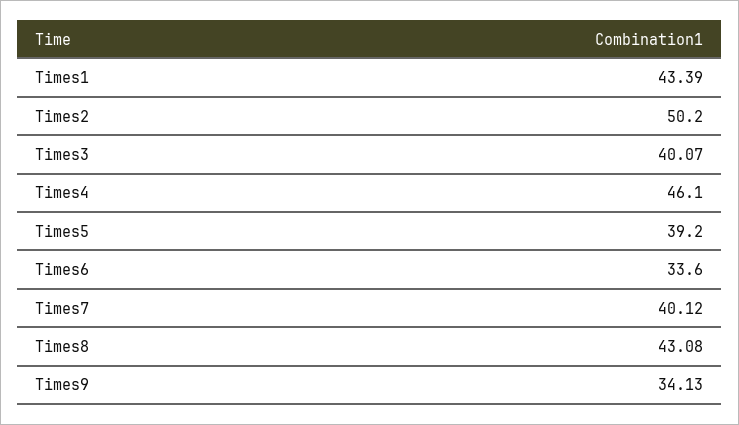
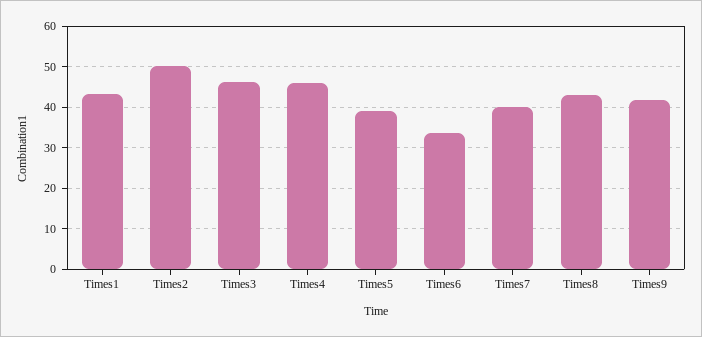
  {
    "Times1": 43.39,
    "Times2": 50.2,
-   "Times3": 40.07,
+   "Times3": 46,
    "Times4": 46.1,
    "Times5": 39.2,
    "Times6": 33.6,
    "Times7": 40.12,
    "Times8": 43.08,
-   "Times9": 34.13
+   "Times9": 42
  }

